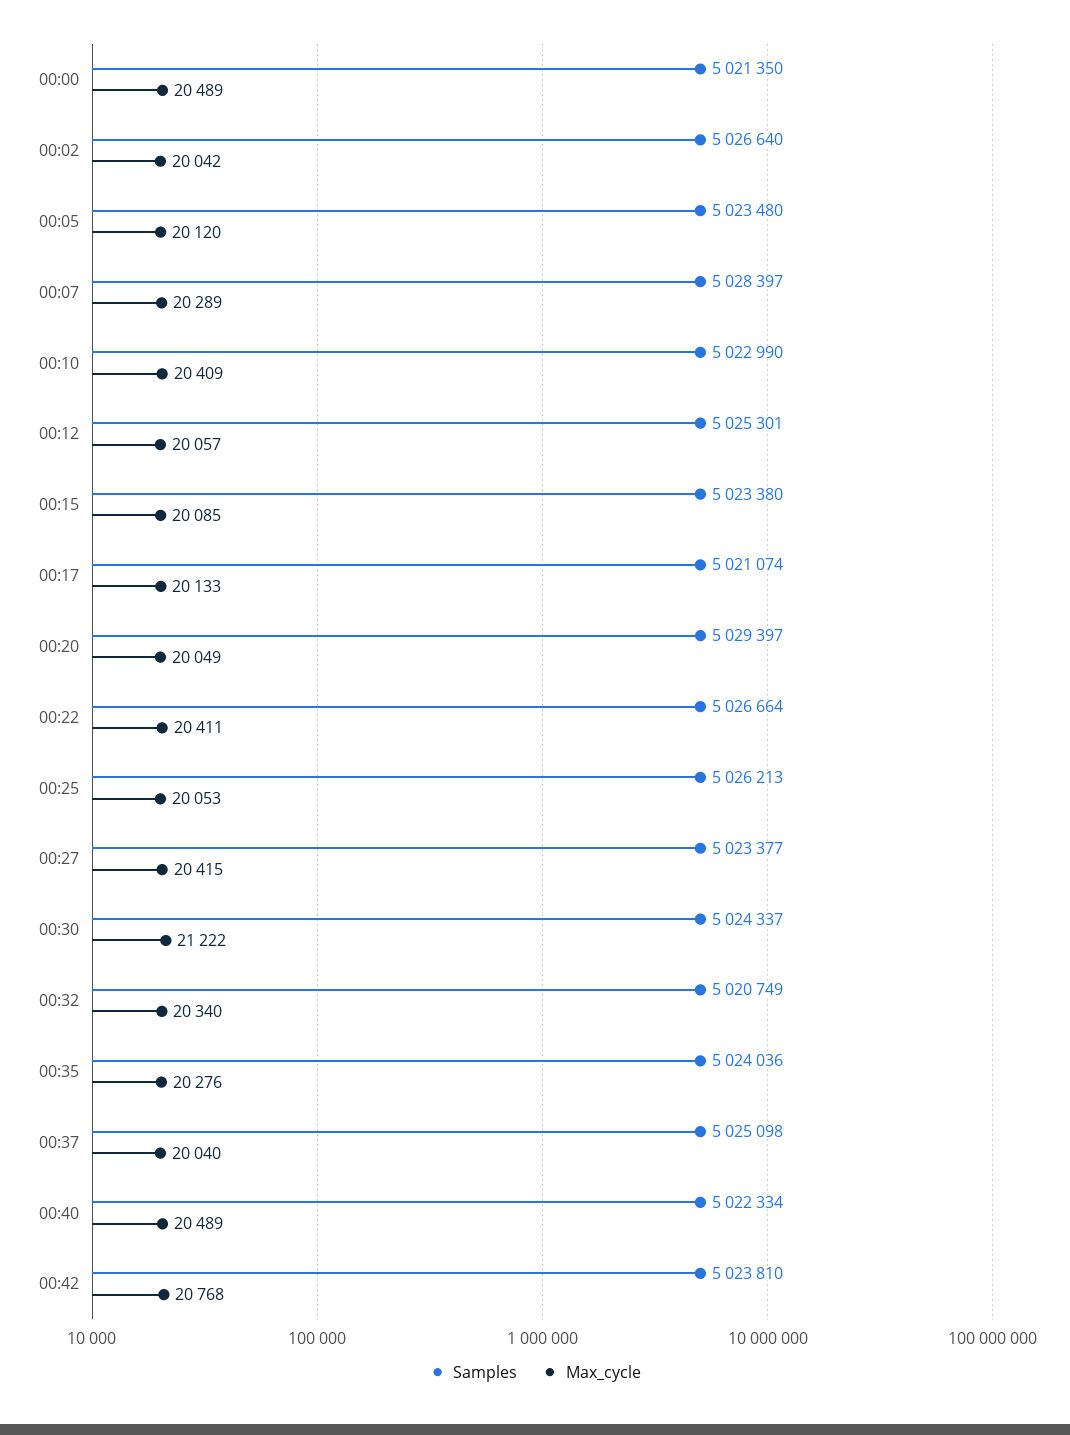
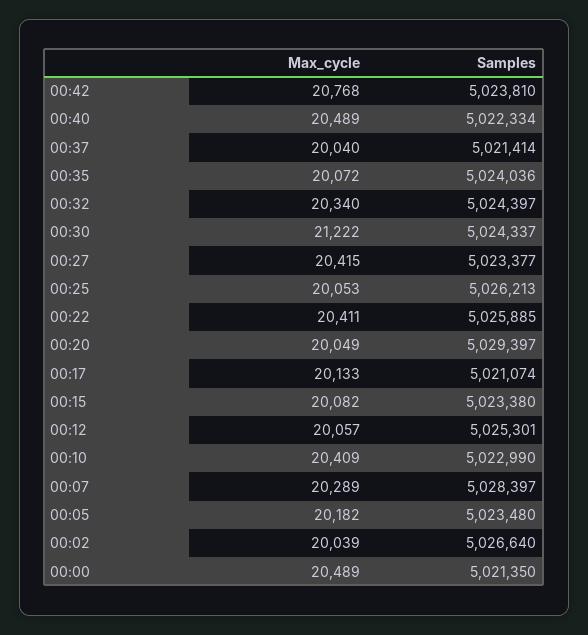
  {
    "Samples": {
      "00:00": 5021350,
      "00:02": 5026640,
      "00:05": 5023480,
      "00:07": 5028397,
      "00:10": 5022990,
      "00:12": 5025301,
      "00:15": 5023380,
      "00:17": 5021074,
      "00:20": 5029397,
-     "00:22": 5026664,
+     "00:22": 5025885,
      "00:25": 5026213,
      "00:27": 5023377,
      "00:30": 5024337,
-     "00:32": 5020749,
+     "00:32": 5024397,
      "00:35": 5024036,
-     "00:37": 5025098,
+     "00:37": 5021414,
      "00:40": 5022334,
      "00:42": 5023810
    },
    "Max_cycle": {
      "00:00": 20489,
-     "00:02": 20042,
+     "00:02": 20039,
-     "00:05": 20120,
+     "00:05": 20182,
      "00:07": 20289,
      "00:10": 20409,
      "00:12": 20057,
-     "00:15": 20085,
+     "00:15": 20082,
      "00:17": 20133,
      "00:20": 20049,
      "00:22": 20411,
      "00:25": 20053,
      "00:27": 20415,
      "00:30": 21222,
      "00:32": 20340,
-     "00:35": 20276,
+     "00:35": 20072,
      "00:37": 20040,
      "00:40": 20489,
      "00:42": 20768
    }
  }

